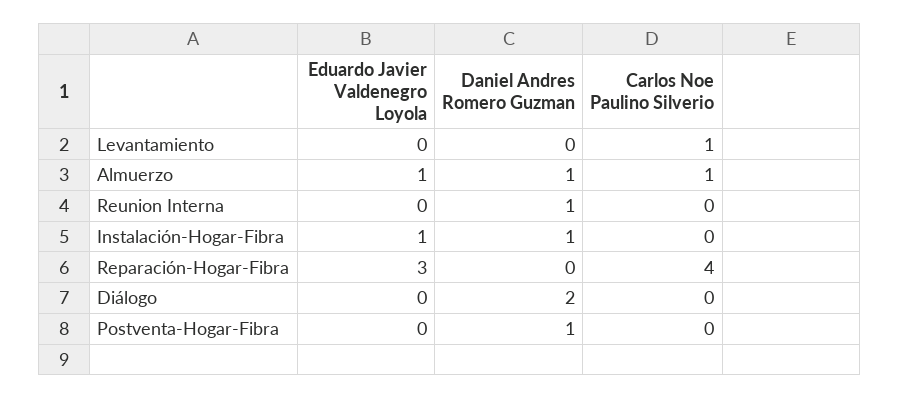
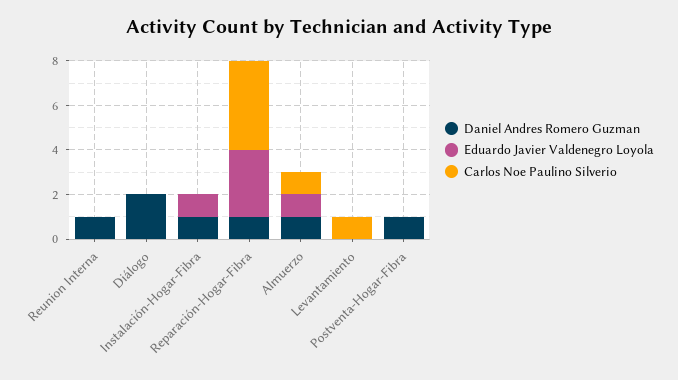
  {
    "Eduardo Javier Valdenegro Loyola": {
      "Levantamiento": 0,
      "Almuerzo": 1,
      "Reunion Interna": 0,
      "Instalación-Hogar-Fibra": 1,
      "Reparación-Hogar-Fibra": 3,
      "Diálogo": 0,
      "Postventa-Hogar-Fibra": 0
    },
    "Daniel Andres Romero Guzman": {
      "Levantamiento": 0,
      "Almuerzo": 1,
      "Reunion Interna": 1,
      "Instalación-Hogar-Fibra": 1,
-     "Reparación-Hogar-Fibra": 0,
+     "Reparación-Hogar-Fibra": 1,
      "Diálogo": 2,
      "Postventa-Hogar-Fibra": 1
    },
    "Carlos Noe Paulino Silverio": {
      "Levantamiento": 1,
      "Almuerzo": 1,
      "Reunion Interna": 0,
      "Instalación-Hogar-Fibra": 0,
      "Reparación-Hogar-Fibra": 4,
      "Diálogo": 0,
      "Postventa-Hogar-Fibra": 0
    }
  }

